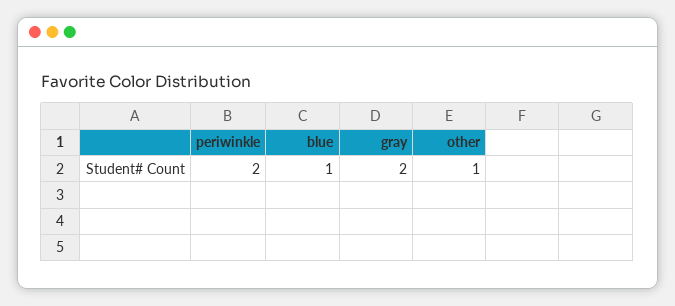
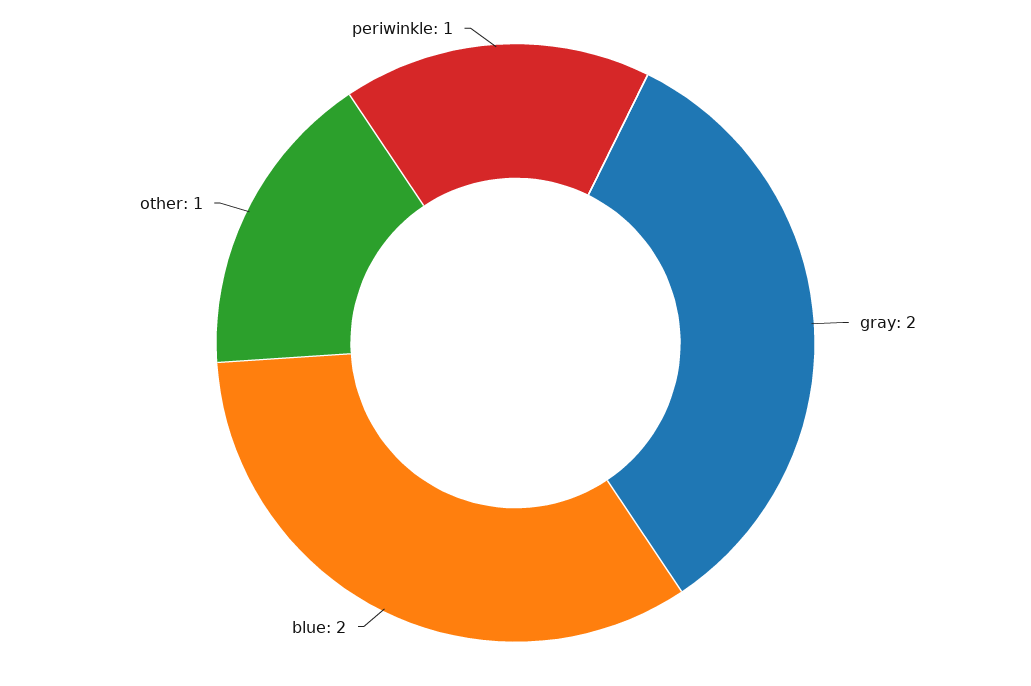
  {
-   "periwinkle": 2,
+   "periwinkle": 1,
-   "blue": 1,
+   "blue": 2,
    "gray": 2,
    "other": 1
  }

